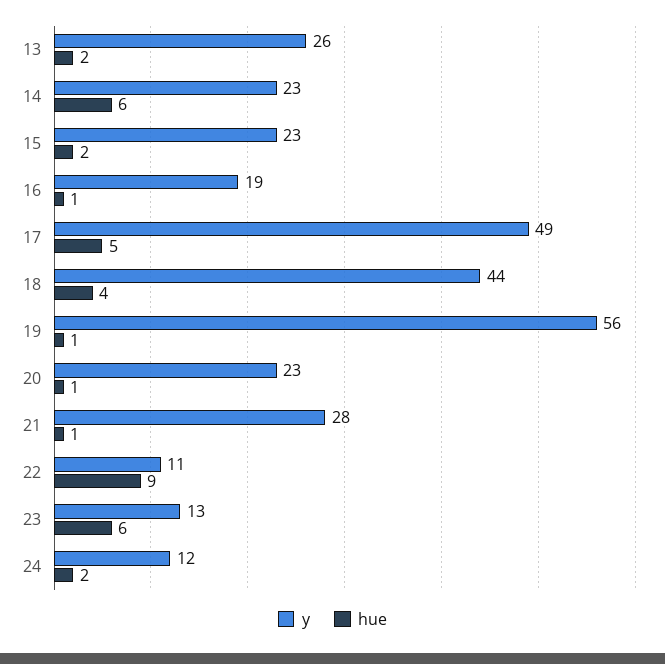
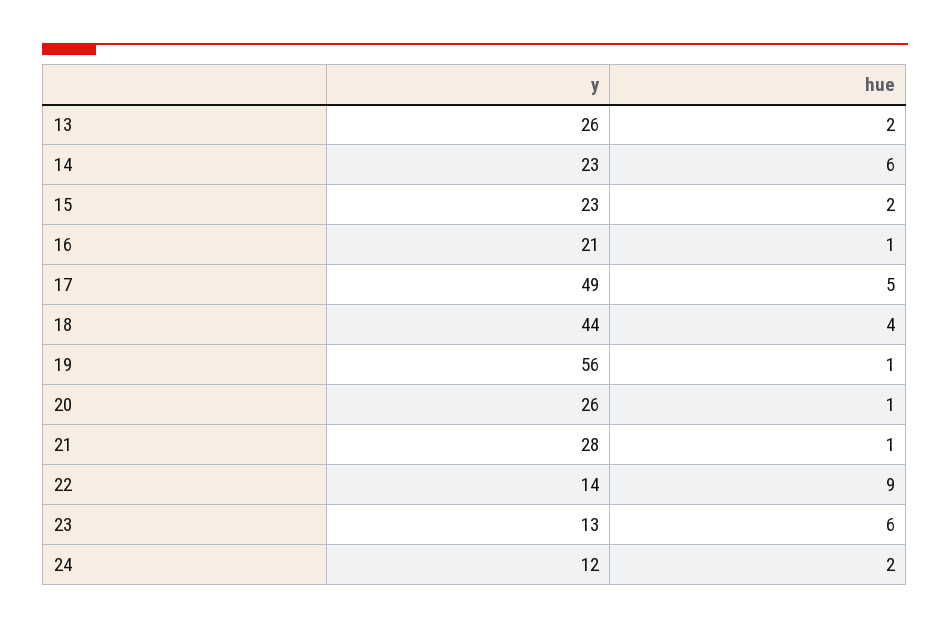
  {
    "y": {
      "13": 26,
      "14": 23,
      "15": 23,
-     "16": 19,
+     "16": 21,
      "17": 49,
      "18": 44,
      "19": 56,
-     "20": 23,
+     "20": 26,
      "21": 28,
-     "22": 11,
+     "22": 14,
      "23": 13,
      "24": 12
    },
    "hue": {
      "13": 2,
      "14": 6,
      "15": 2,
      "16": 1,
      "17": 5,
      "18": 4,
      "19": 1,
      "20": 1,
      "21": 1,
      "22": 9,
      "23": 6,
      "24": 2
    }
  }

